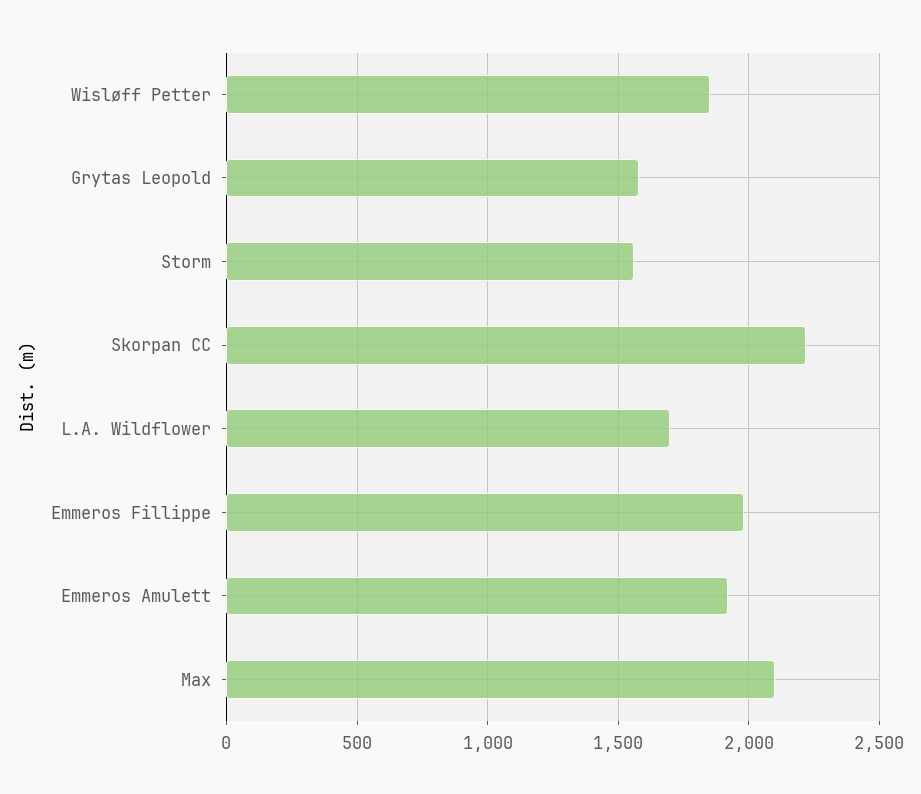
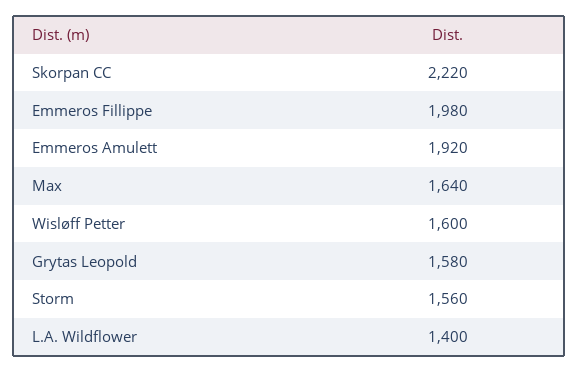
  {
-   "Wisløff Petter": 1850,
+   "Wisløff Petter": 1600,
    "Grytas Leopold": 1580,
    "Storm": 1560,
    "Skorpan CC": 2220,
-   "L.A. Wildflower": 1700,
+   "L.A. Wildflower": 1400,
    "Emmeros Fillippe": 1980,
    "Emmeros Amulett": 1920,
-   "Max": 2100
+   "Max": 1640
  }

